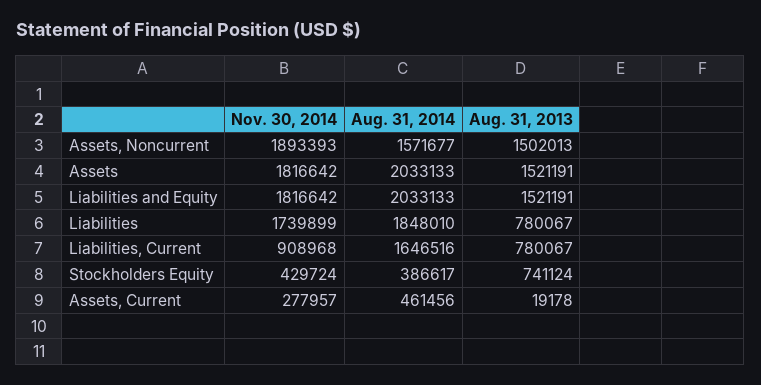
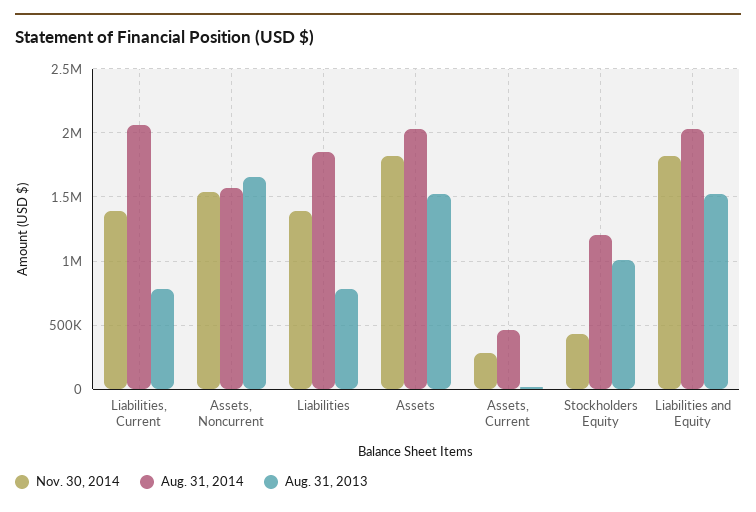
  {
    "Nov. 30, 2014": {
-     "Assets, Noncurrent": 1893393,
+     "Assets, Noncurrent": 1550000,
      "Assets": 1816642,
      "Liabilities and Equity": 1816642,
-     "Liabilities": 1739899,
+     "Liabilities": 1400000,
-     "Liabilities, Current": 908968,
+     "Liabilities, Current": 1400000,
      "Stockholders Equity": 429724,
      "Assets, Current": 277957
    },
    "Aug. 31, 2014": {
      "Assets, Noncurrent": 1571677,
      "Assets": 2033133,
      "Liabilities and Equity": 2033133,
      "Liabilities": 1848010,
-     "Liabilities, Current": 1646516,
+     "Liabilities, Current": 2050000,
-     "Stockholders Equity": 386617,
+     "Stockholders Equity": 1200000,
      "Assets, Current": 461456
    },
    "Aug. 31, 2013": {
-     "Assets, Noncurrent": 1502013,
+     "Assets, Noncurrent": 1650000,
      "Assets": 1521191,
      "Liabilities and Equity": 1521191,
      "Liabilities": 780067,
      "Liabilities, Current": 780067,
-     "Stockholders Equity": 741124,
+     "Stockholders Equity": 1000000,
      "Assets, Current": 19178
    }
  }

